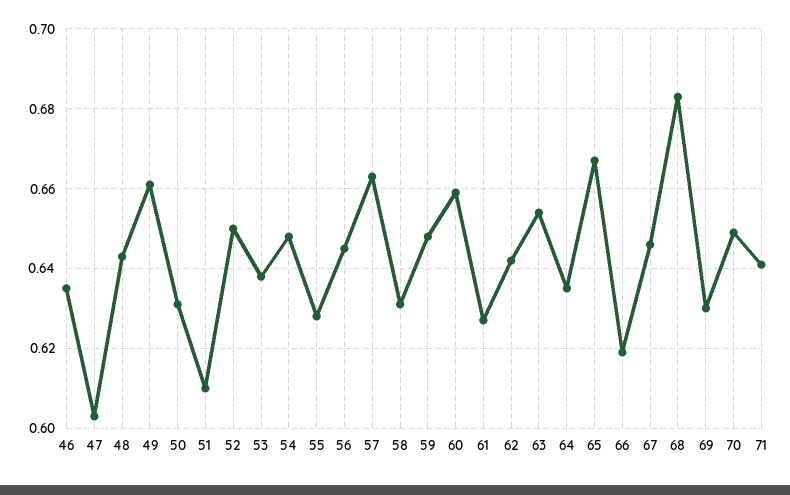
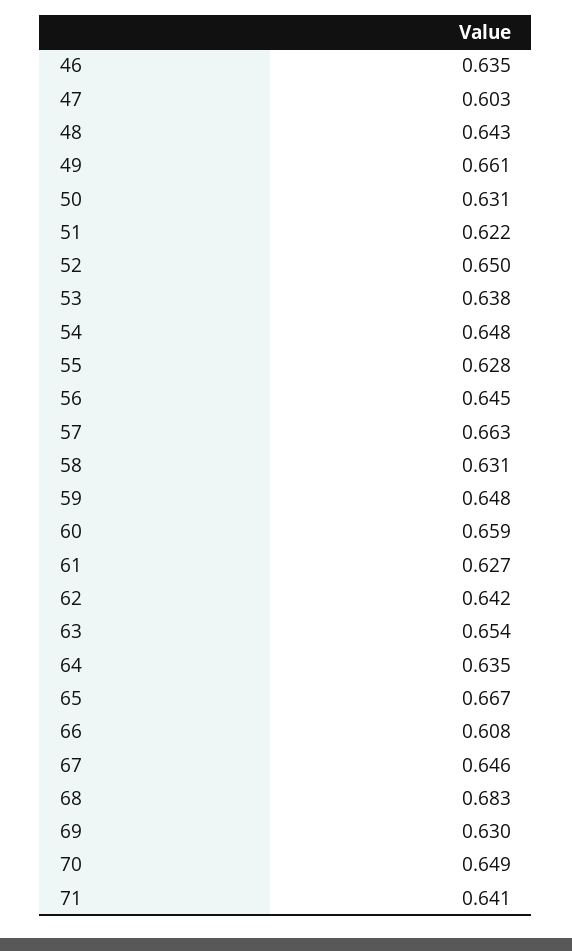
  {
    "46": 0.635,
    "47": 0.603,
    "48": 0.643,
    "49": 0.661,
    "50": 0.631,
-   "51": 0.61,
+   "51": 0.622,
    "52": 0.65,
    "53": 0.638,
    "54": 0.648,
    "55": 0.628,
    "56": 0.645,
    "57": 0.663,
    "58": 0.631,
    "59": 0.648,
    "60": 0.659,
    "61": 0.627,
    "62": 0.642,
    "63": 0.654,
    "64": 0.635,
    "65": 0.667,
-   "66": 0.62,
+   "66": 0.608,
    "67": 0.646,
    "68": 0.683,
    "69": 0.63,
    "70": 0.649,
    "71": 0.641
  }

